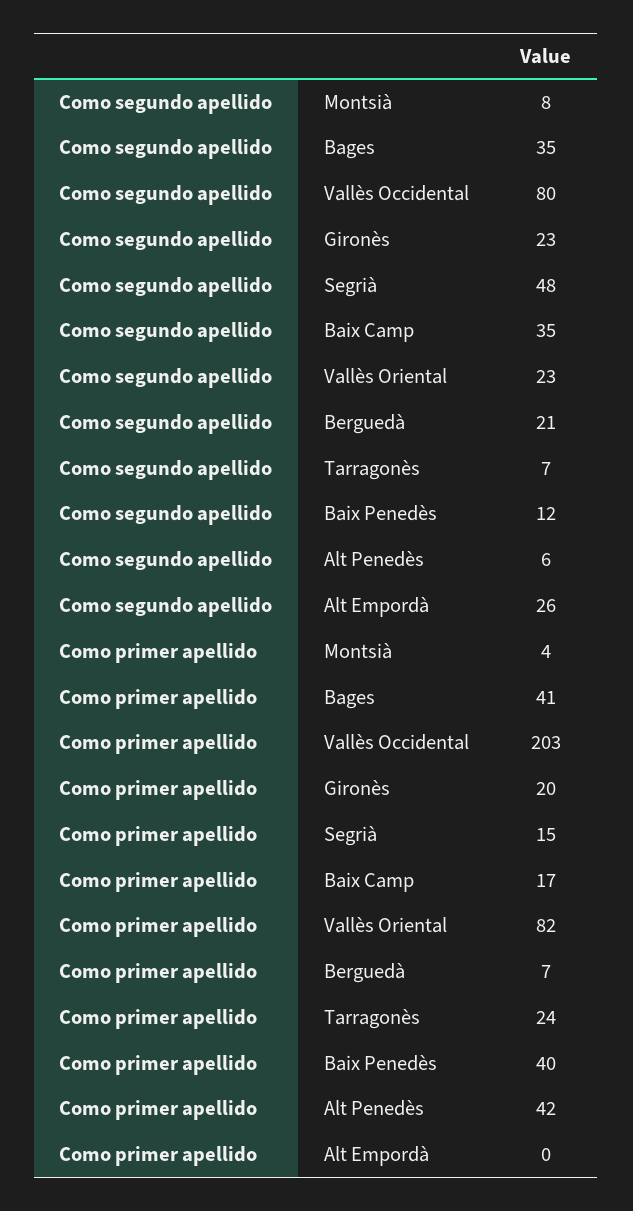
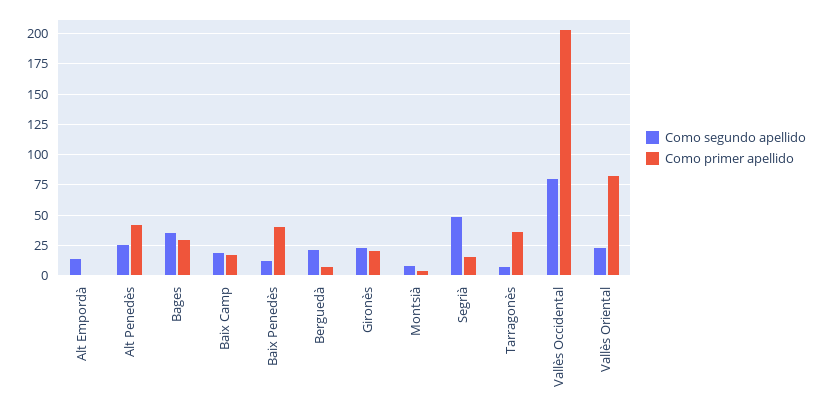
  {
    "Como segundo apellido": {
      "Montsià": 8,
      "Bages": 35,
      "Vallès Occidental": 80,
      "Gironès": 23,
      "Segrià": 48,
-     "Baix Camp": 35,
+     "Baix Camp": 20,
      "Vallès Oriental": 23,
      "Berguedà": 21,
      "Tarragonès": 7,
      "Baix Penedès": 12,
-     "Alt Penedès": 6,
+     "Alt Penedès": 25,
-     "Alt Empordà": 26
+     "Alt Empordà": 15
    },
    "Como primer apellido": {
      "Montsià": 4,
-     "Bages": 41,
+     "Bages": 30,
      "Vallès Occidental": 203,
      "Gironès": 20,
      "Segrià": 15,
      "Baix Camp": 17,
      "Vallès Oriental": 82,
      "Berguedà": 7,
-     "Tarragonès": 24,
+     "Tarragonès": 35,
      "Baix Penedès": 40,
      "Alt Penedès": 42,
      "Alt Empordà": 0
    }
  }

